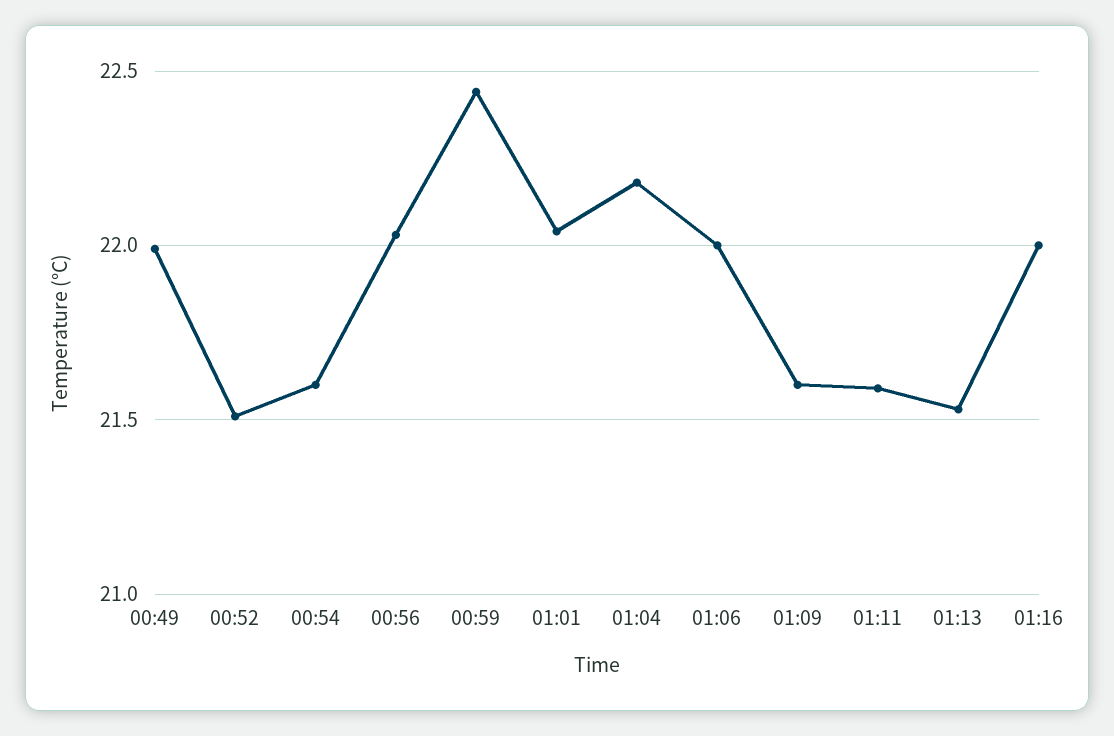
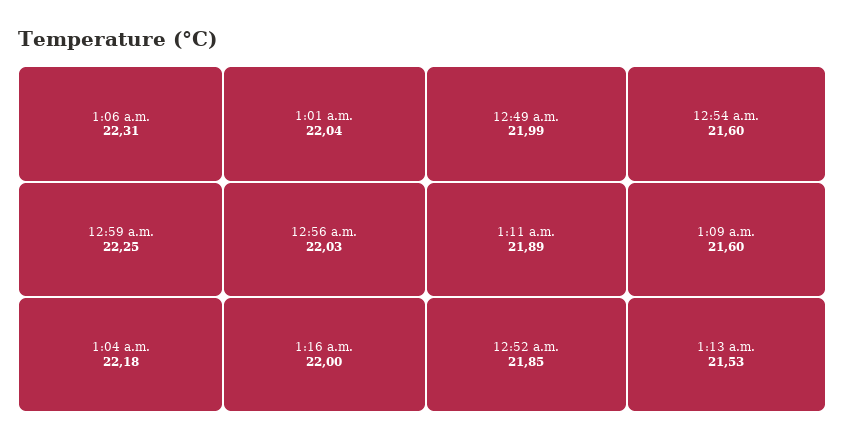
  {
    "00:49": 21.99,
-   "00:52": 21.5,
+   "00:52": 21.85,
    "00:54": 21.6,
    "00:56": 22.03,
-   "00:59": 22.45,
+   "00:59": 22.25,
    "01:01": 22.04,
    "01:04": 22.18,
-   "01:06": 22,
+   "01:06": 22.31,
    "01:09": 21.6,
-   "01:11": 21.6,
+   "01:11": 21.89,
    "01:13": 21.53,
    "01:16": 22
  }

